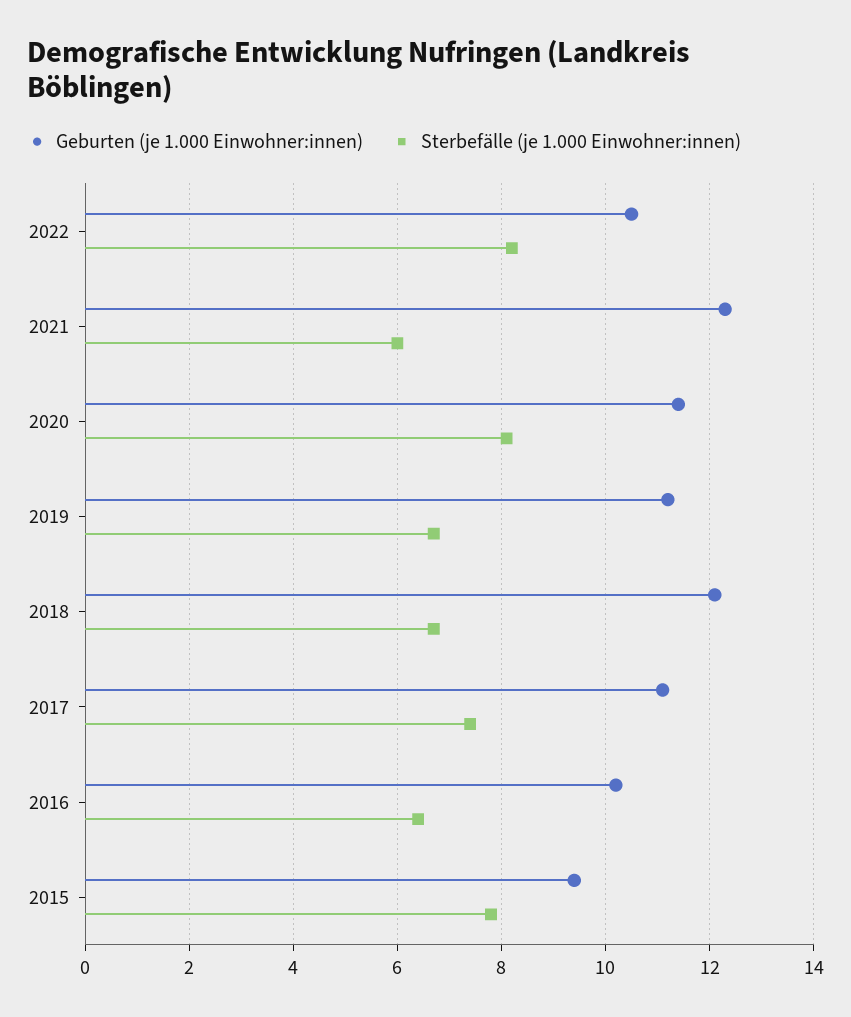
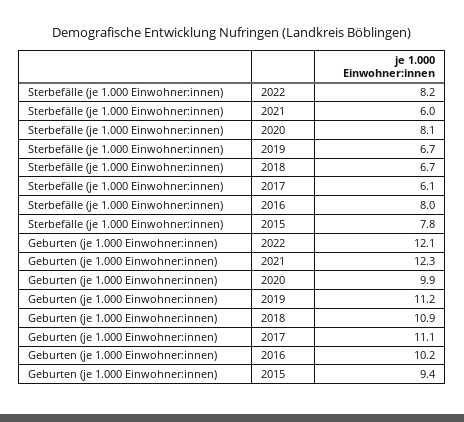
  {
    "Geburten (je 1.000 Einwohner:innen)": {
-     "2022": 10.5,
+     "2022": 12.1,
      "2021": 12.3,
-     "2020": 11.5,
+     "2020": 9.9,
      "2019": 11.2,
-     "2018": 12,
+     "2018": 10.9,
      "2017": 11.1,
      "2016": 10.2,
      "2015": 9.4
    },
    "Sterbefälle (je 1.000 Einwohner:innen)": {
      "2022": 8.2,
      "2021": 6,
      "2020": 8.1,
      "2019": 6.7,
      "2018": 6.7,
-     "2017": 7.5,
+     "2017": 6.1,
-     "2016": 6.5,
+     "2016": 8,
      "2015": 7.8
    }
  }

